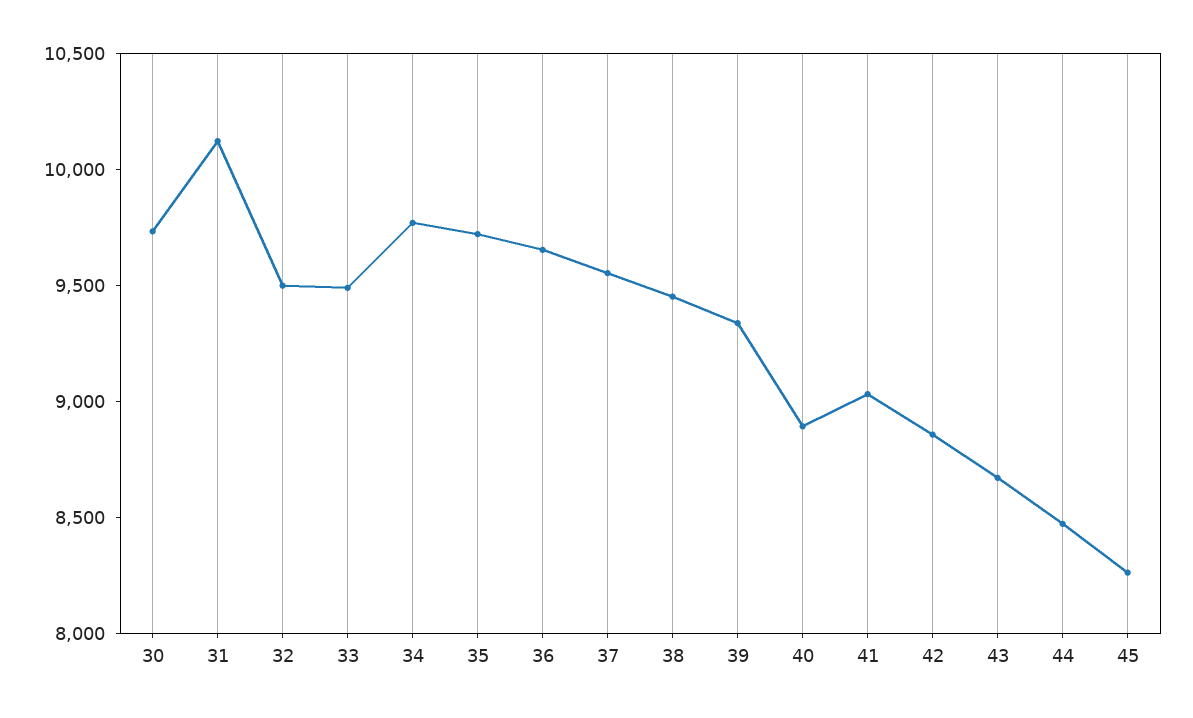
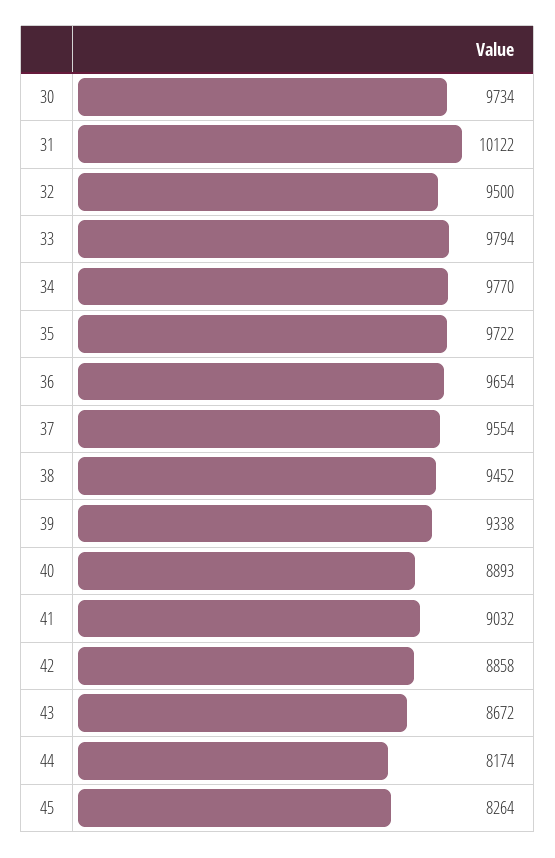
  {
    "30": 9734,
    "31": 10122,
    "32": 9500,
-   "33": 9500,
+   "33": 9794,
    "34": 9770,
    "35": 9722,
    "36": 9654,
    "37": 9554,
    "38": 9452,
    "39": 9338,
    "40": 8893,
    "41": 9032,
    "42": 8858,
    "43": 8672,
-   "44": 8500,
+   "44": 8174,
    "45": 8264
  }

